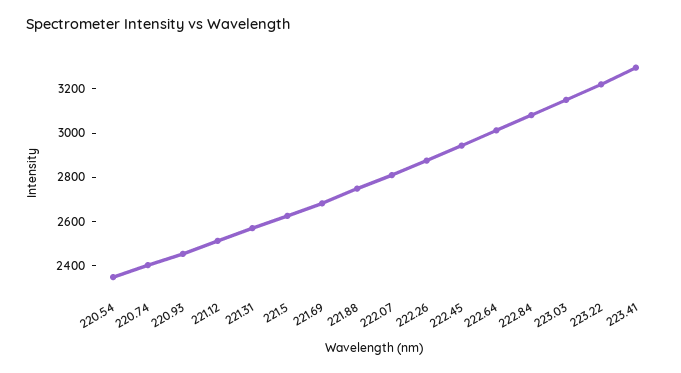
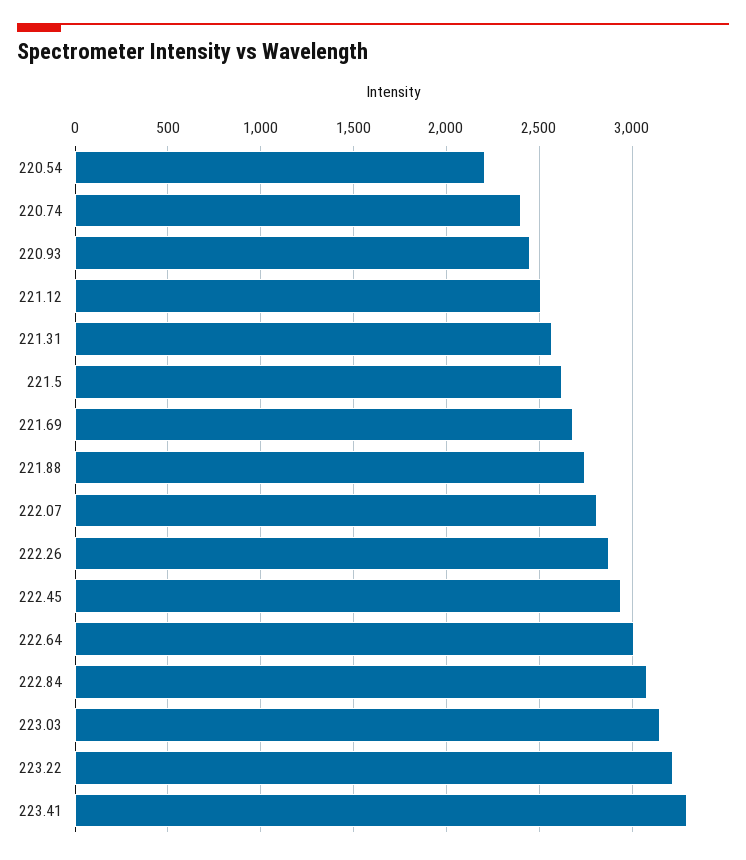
  {
-   "220.54": 2350,
+   "220.54": 2200,
    "220.74": 2400,
    "220.93": 2450,
    "221.12": 2500,
    "221.31": 2550,
    "221.5": 2650,
    "221.69": 2700,
    "221.88": 2750,
    "222.07": 2800,
    "222.26": 2900,
    "222.45": 2950,
    "222.64": 3000,
    "222.84": 3100,
    "223.03": 3150,
    "223.22": 3200,
    "223.41": 3300
  }

